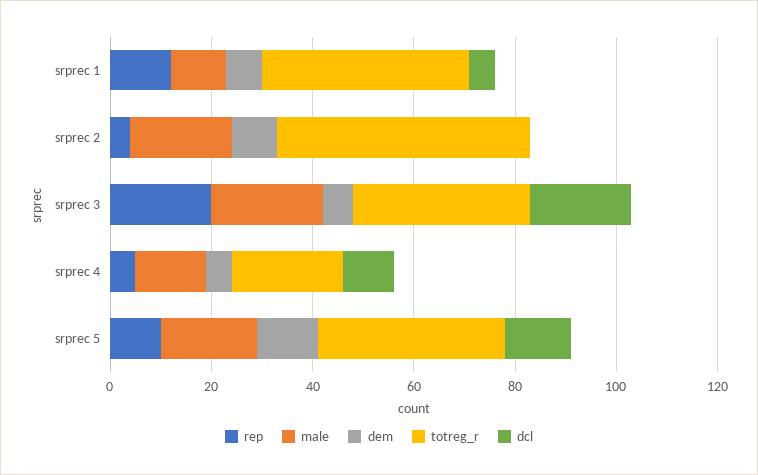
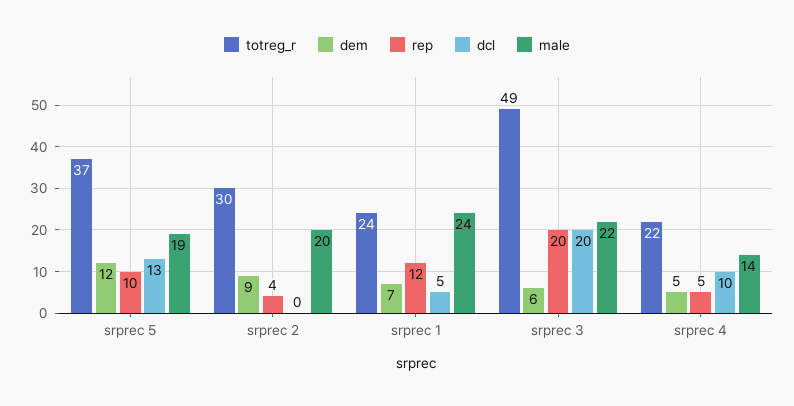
  {
    "rep": {
      "srprec 1": 12,
      "srprec 2": 4,
      "srprec 3": 20,
      "srprec 4": 5,
      "srprec 5": 10
    },
    "male": {
-     "srprec 1": 10,
+     "srprec 1": 24,
      "srprec 2": 20,
      "srprec 3": 22,
      "srprec 4": 14,
      "srprec 5": 19
    },
    "dem": {
      "srprec 1": 7,
      "srprec 2": 9,
      "srprec 3": 6,
      "srprec 4": 5,
      "srprec 5": 12
    },
    "totreg_r": {
-     "srprec 1": 40,
+     "srprec 1": 24,
-     "srprec 2": 50,
+     "srprec 2": 30,
-     "srprec 3": 35,
+     "srprec 3": 49,
      "srprec 4": 22,
      "srprec 5": 37
    },
    "dcl": {
      "srprec 1": 5,
      "srprec 2": 0,
      "srprec 3": 20,
      "srprec 4": 10,
      "srprec 5": 13
    }
  }

